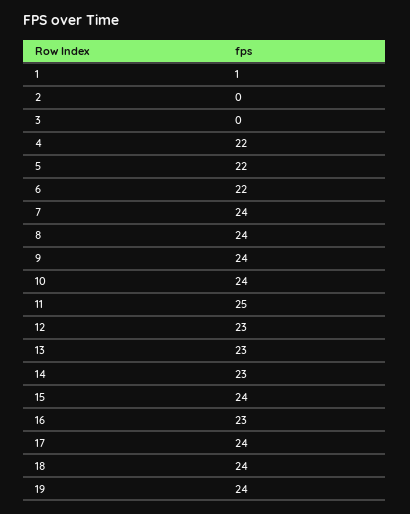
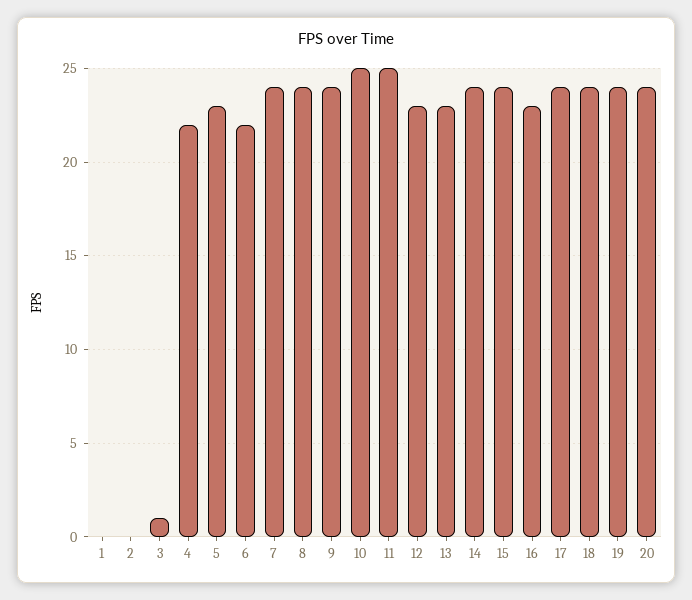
  {
-   "1": 1,
+   "1": 0,
    "2": 0,
-   "3": 0,
+   "3": 1,
    "4": 22,
-   "5": 22,
+   "5": 23,
    "6": 22,
    "7": 24,
    "8": 24,
    "9": 24,
-   "10": 24,
+   "10": 25,
    "11": 25,
    "12": 23,
    "13": 23,
-   "14": 23,
+   "14": 24,
    "15": 24,
    "16": 23,
    "17": 24,
    "18": 24,
-   "19": 24
+   "19": 24,
+   "20": 24
  }

